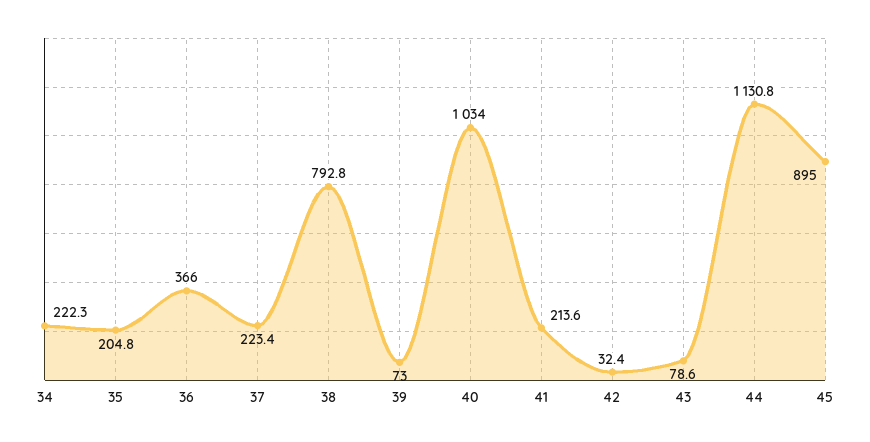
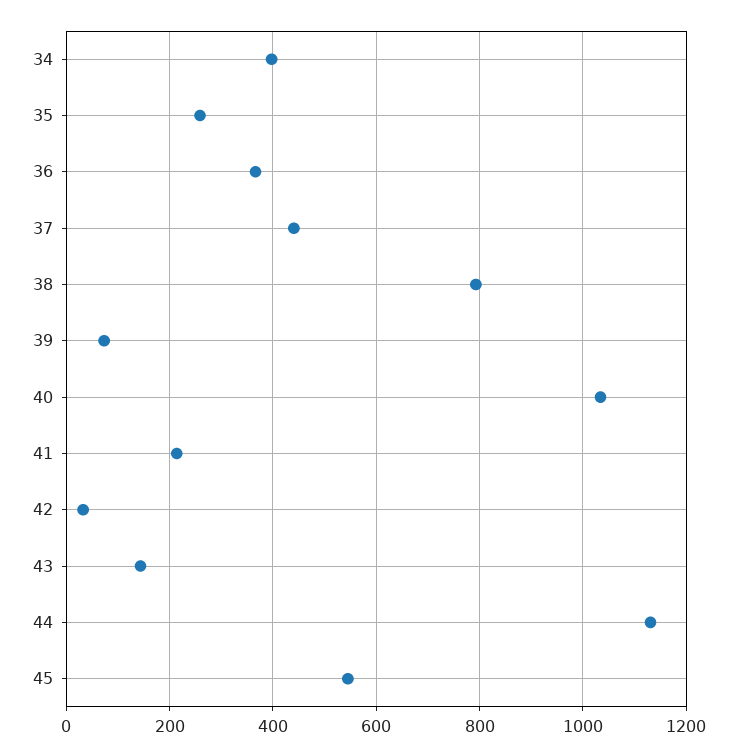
  {
-   "34": 222.3,
+   "34": 400,
-   "35": 204.8,
+   "35": 260,
    "36": 366,
-   "37": 223.4,
+   "37": 440,
    "38": 792.8,
    "39": 73,
    "40": 1034,
    "41": 213.6,
    "42": 32.4,
-   "43": 78.6,
+   "43": 140,
    "44": 1130.8,
-   "45": 895
+   "45": 540
  }

